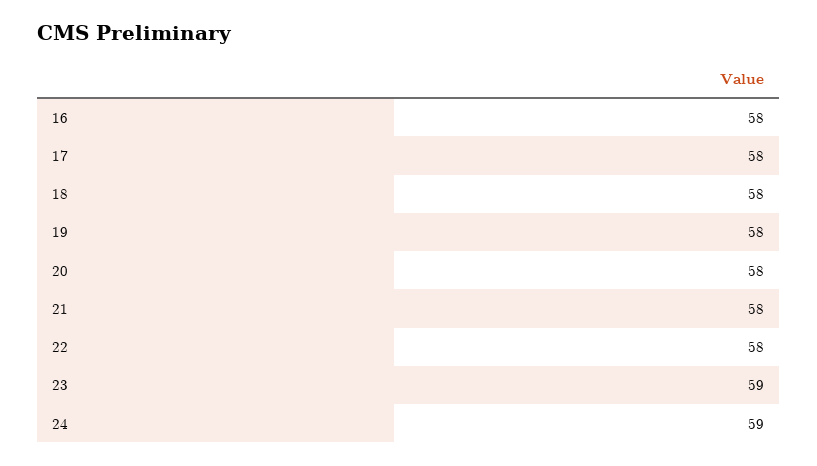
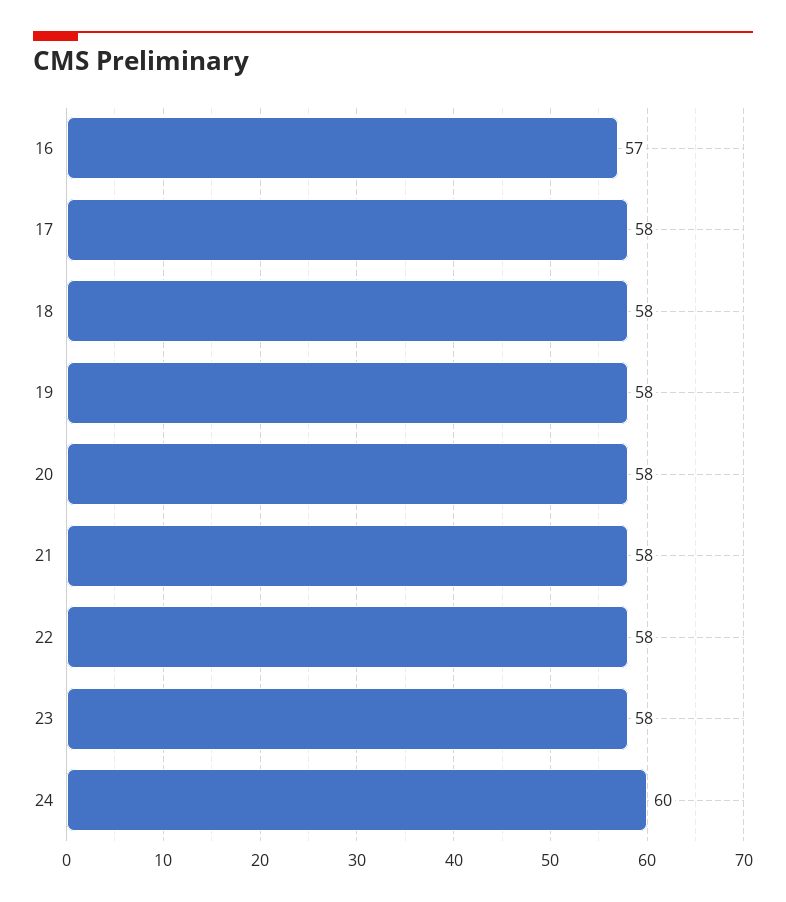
  {
-   "16": 58,
+   "16": 57,
    "17": 58,
    "18": 58,
    "19": 58,
    "20": 58,
    "21": 58,
    "22": 58,
-   "23": 59,
+   "23": 58,
-   "24": 59
+   "24": 60
  }

